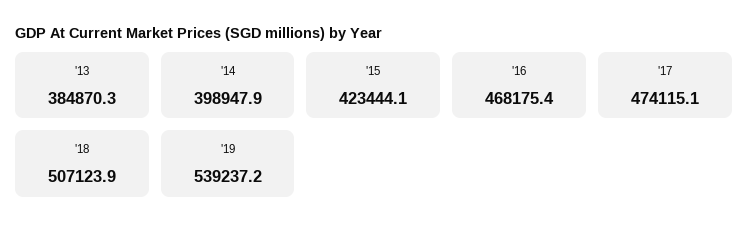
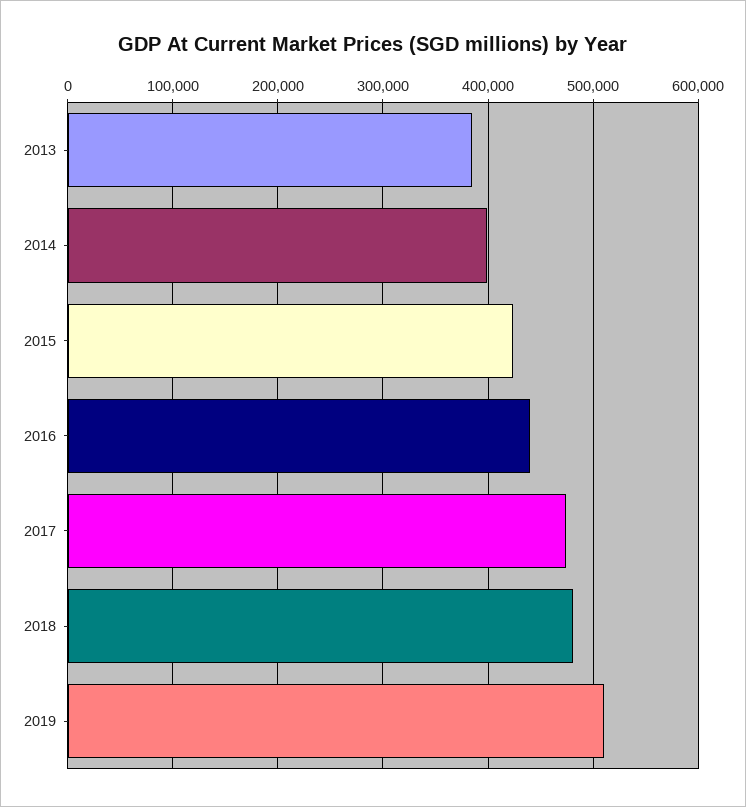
  {
    "'13": 384870.3,
    "'14": 398947.9,
    "'15": 423444.1,
-   "'16": 468175.4,
+   "'16": 440000,
    "'17": 474115.1,
-   "'18": 507123.9,
+   "'18": 480000,
-   "'19": 539237.2
+   "'19": 510000
  }

